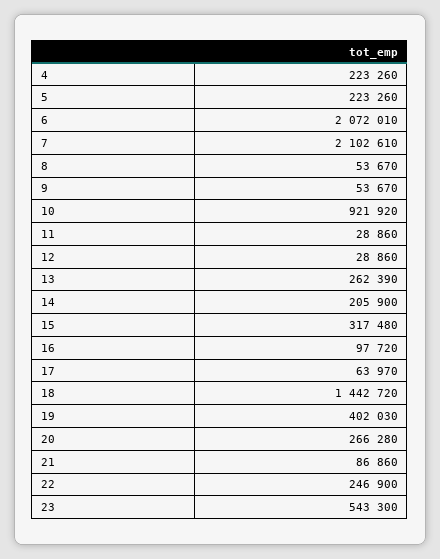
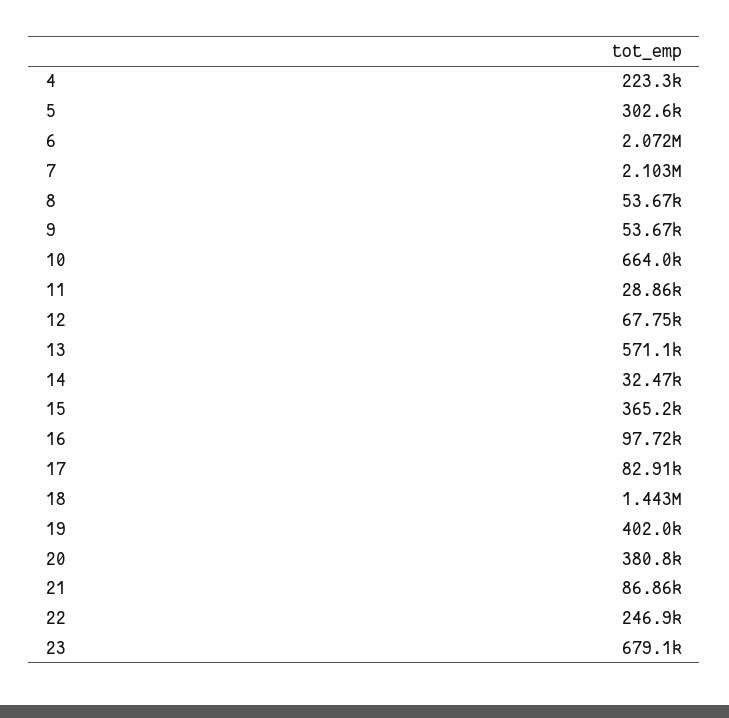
  {
    "4": 223260,
-   "5": 223260,
+   "5": 302600,
    "6": 2072010,
    "7": 2102610,
    "8": 53670,
    "9": 53670,
-   "10": 921920,
+   "10": 664000,
    "11": 28860,
-   "12": 28860,
+   "12": 67750,
-   "13": 262390,
+   "13": 571100,
-   "14": 205900,
+   "14": 32470,
-   "15": 317480,
+   "15": 365200,
    "16": 97720,
-   "17": 63970,
+   "17": 82910,
    "18": 1442720,
    "19": 402030,
-   "20": 266280,
+   "20": 380800,
    "21": 86860,
    "22": 246900,
-   "23": 543300
+   "23": 679100
  }

